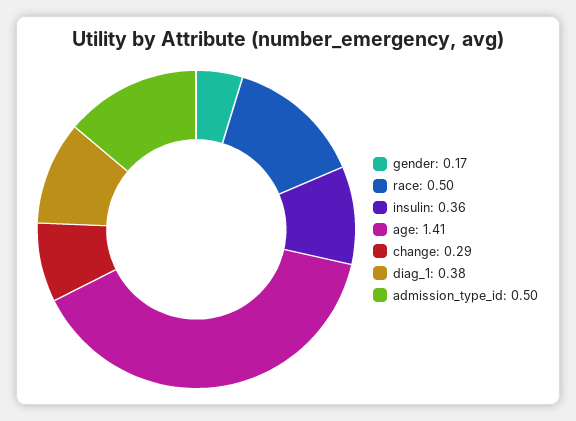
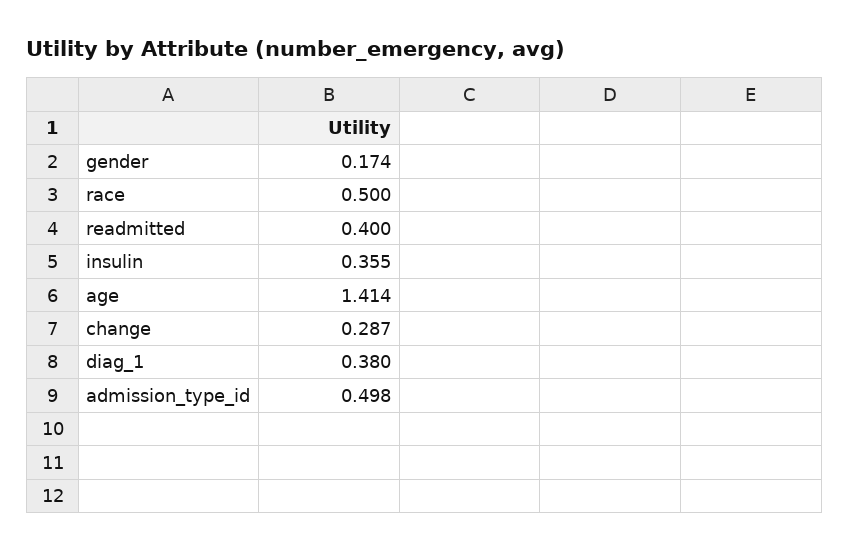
  {
    "gender": 0.174,
    "race": 0.5,
    "insulin": 0.355,
    "age": 1.414,
    "change": 0.287,
    "diag_1": 0.38,
-   "admission_type_id": 0.498
+   "admission_type_id": 0.498,
+   "readmitted": 0.4
  }

